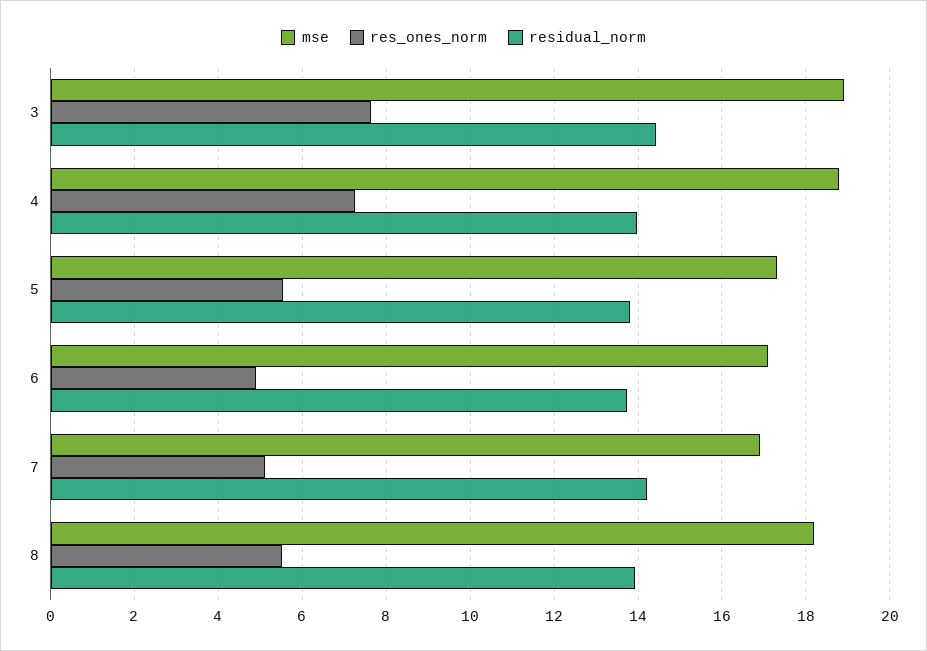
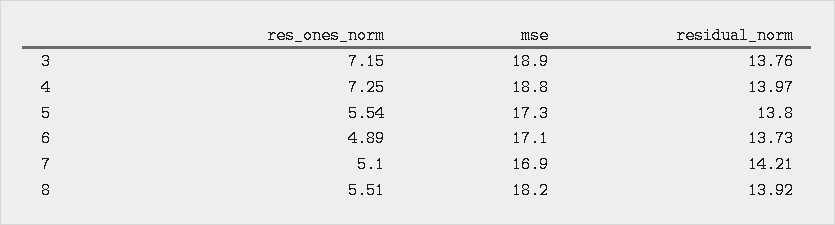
  {
    "mse": {
      "3": 18.9,
      "4": 18.8,
      "5": 17.3,
      "6": 17.1,
      "7": 16.9,
      "8": 18.2
    },
    "res_ones_norm": {
-     "3": 7.6,
+     "3": 7.15,
      "4": 7.25,
      "5": 5.54,
      "6": 4.89,
      "7": 5.1,
      "8": 5.51
    },
    "residual_norm": {
-     "3": 14.4,
+     "3": 13.76,
      "4": 13.97,
      "5": 13.8,
      "6": 13.73,
      "7": 14.21,
      "8": 13.92
    }
  }

